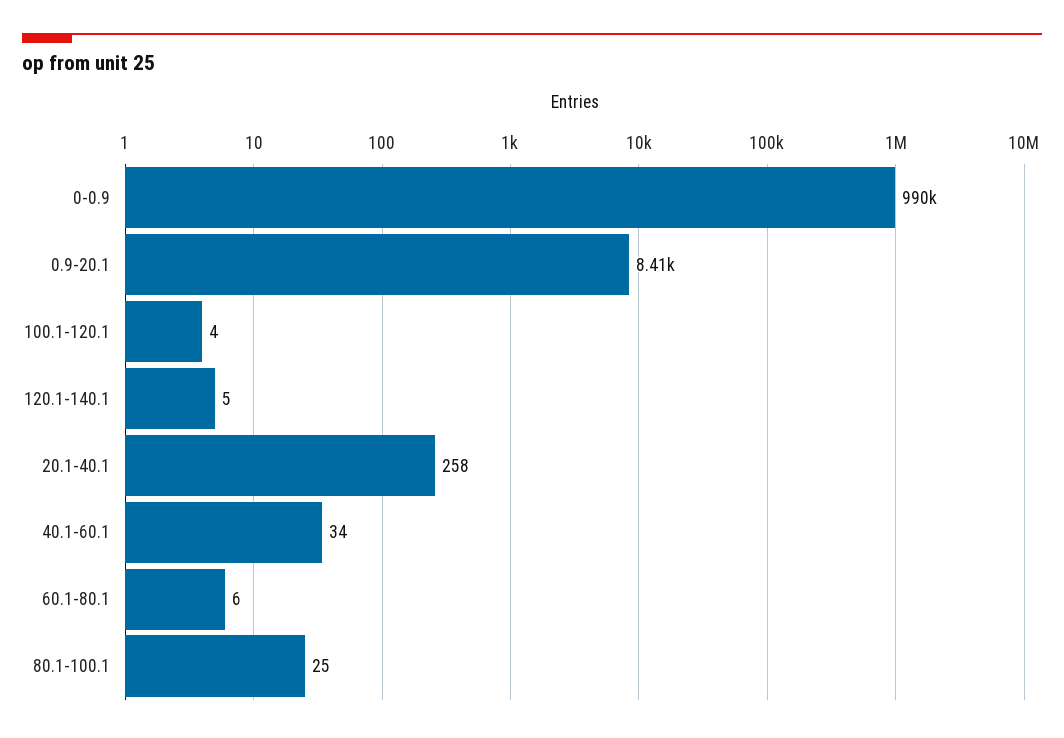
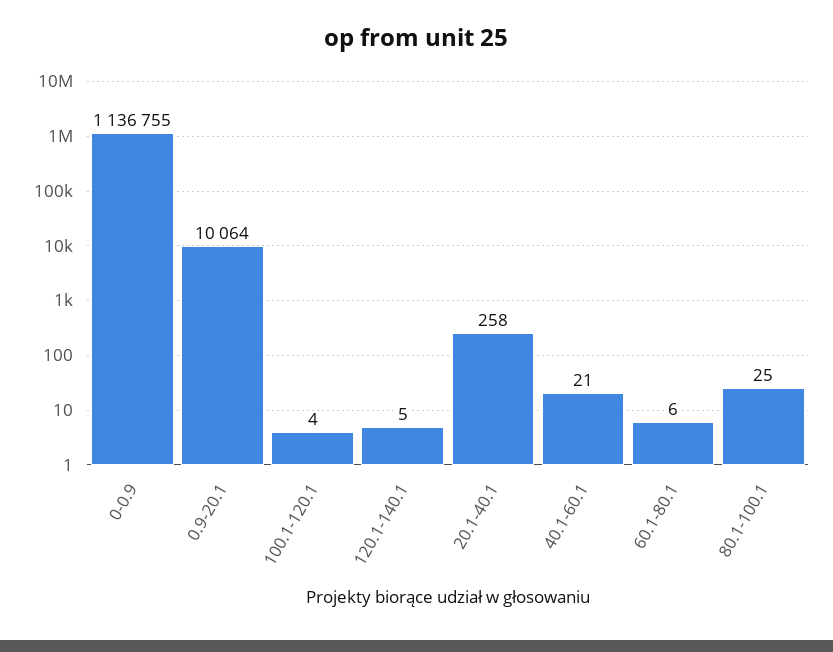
  {
-   "0-0.9": 990000,
+   "0-0.9": 1136755,
-   "0.9-20.1": 8410,
+   "0.9-20.1": 10064,
    "100.1-120.1": 4,
    "120.1-140.1": 5,
    "20.1-40.1": 258,
-   "40.1-60.1": 34,
+   "40.1-60.1": 21,
    "60.1-80.1": 6,
    "80.1-100.1": 25
  }

